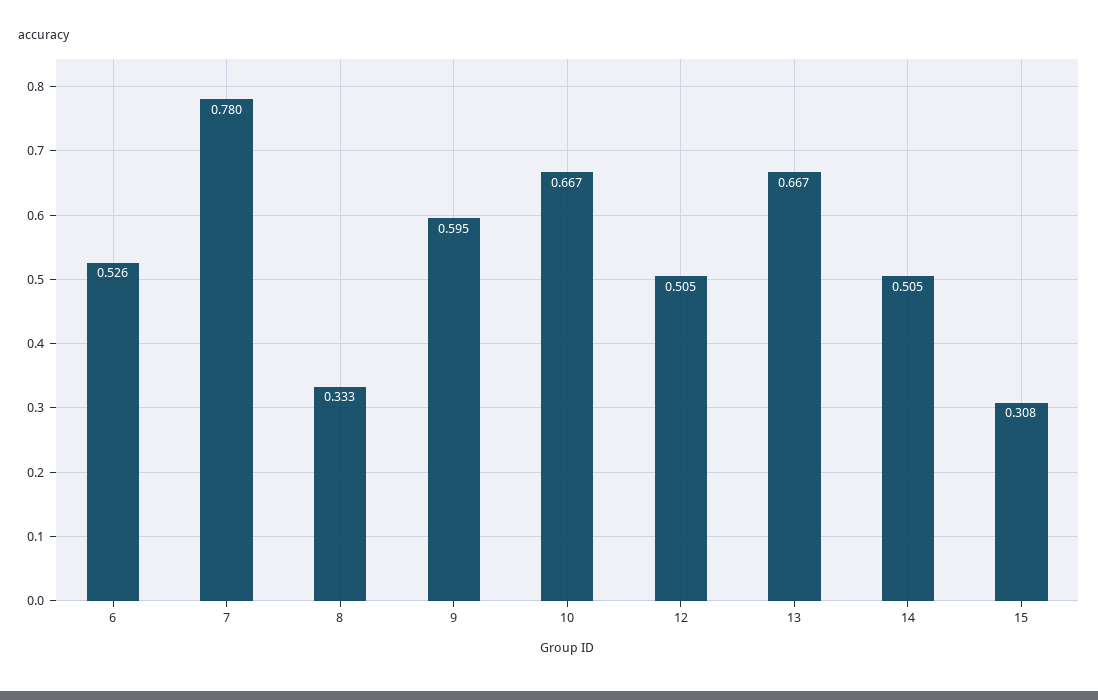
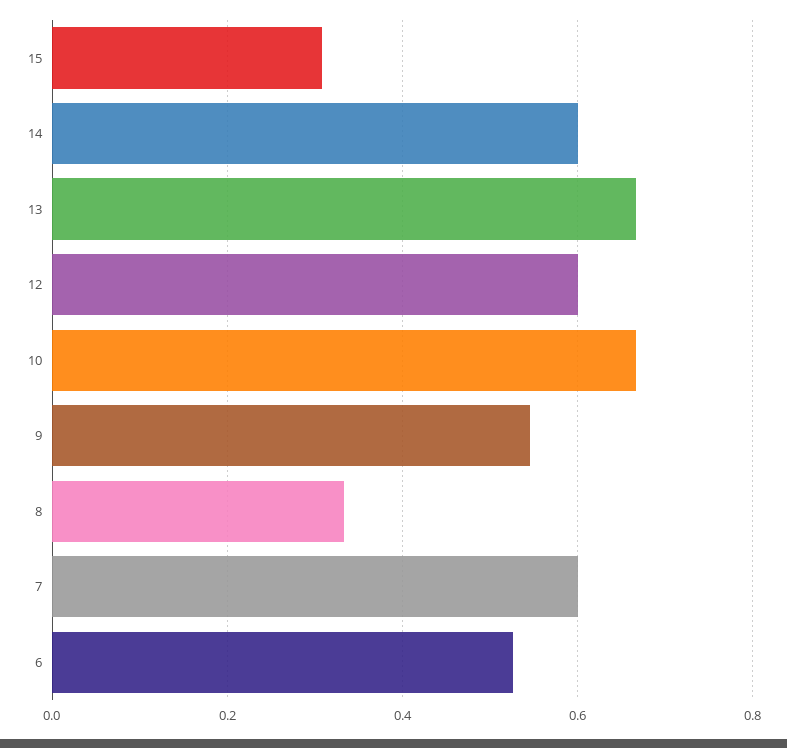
  {
    "6": 0.526,
-   "7": 0.78,
+   "7": 0.6,
    "8": 0.333,
-   "9": 0.595,
+   "9": 0.54,
    "10": 0.667,
-   "12": 0.505,
+   "12": 0.6,
    "13": 0.667,
-   "14": 0.505,
+   "14": 0.6,
    "15": 0.308
  }

